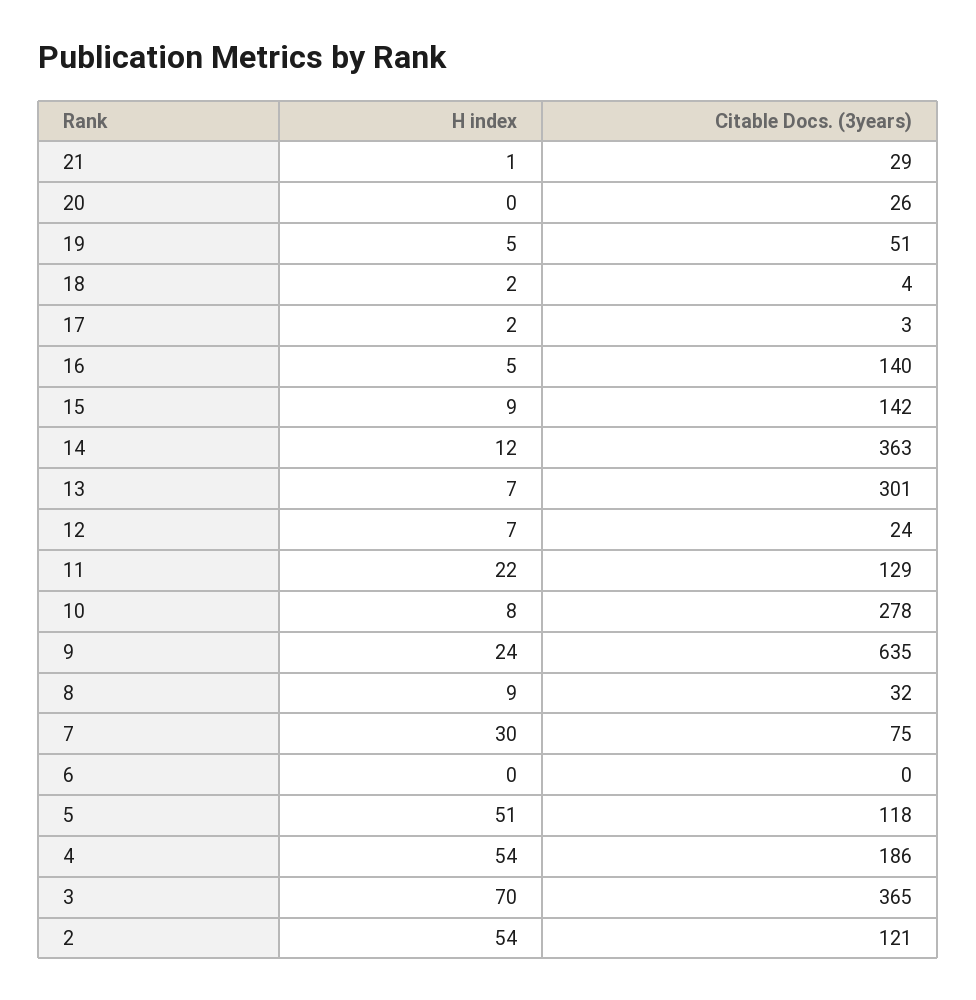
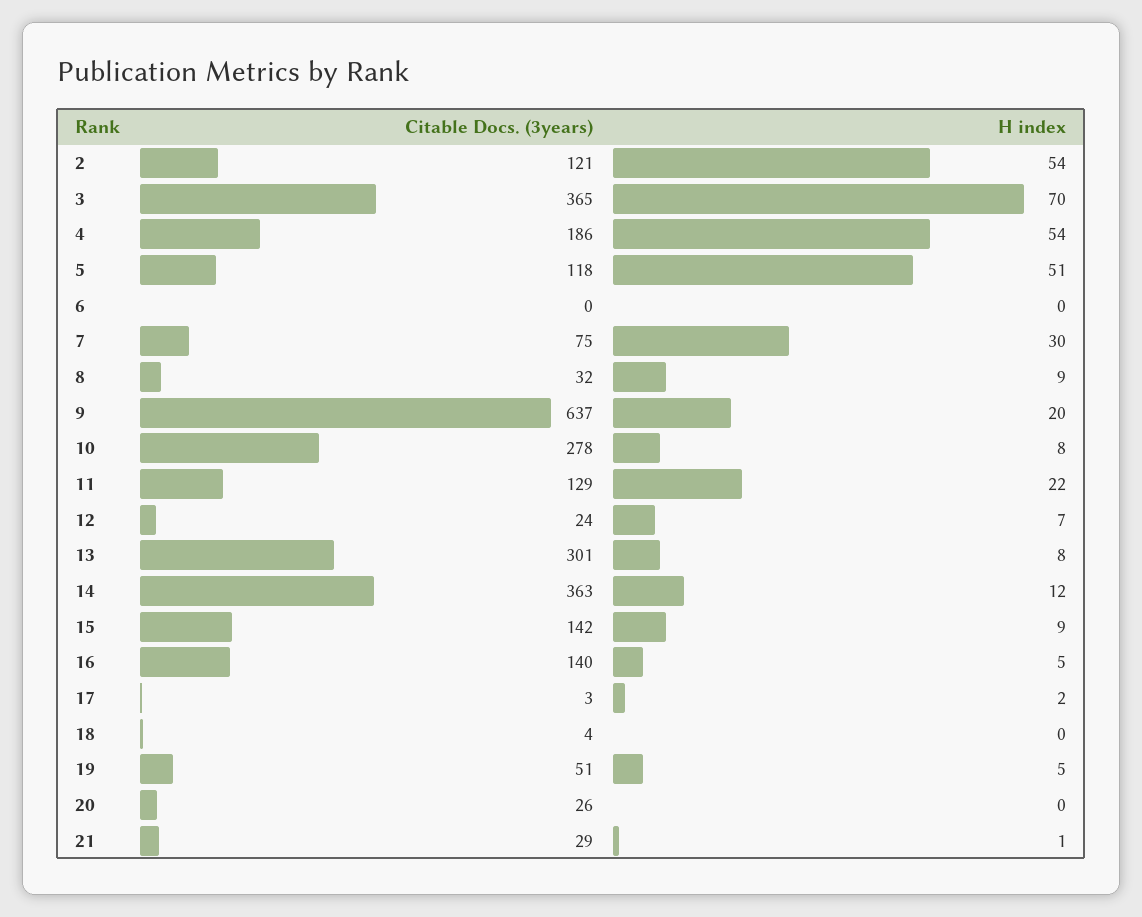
  {
    "H index": {
      "21": 1,
      "20": 0,
      "19": 5,
-     "18": 2,
+     "18": 0,
      "17": 2,
      "16": 5,
      "15": 9,
      "14": 12,
-     "13": 7,
+     "13": 8,
      "12": 7,
      "11": 22,
      "10": 8,
-     "9": 24,
+     "9": 20,
      "8": 9,
      "7": 30,
      "6": 0,
      "5": 51,
      "4": 54,
      "3": 70,
      "2": 54
    },
    "Citable Docs. (3years)": {
      "21": 29,
      "20": 26,
      "19": 51,
      "18": 4,
      "17": 3,
      "16": 140,
      "15": 142,
      "14": 363,
      "13": 301,
      "12": 24,
      "11": 129,
      "10": 278,
-     "9": 635,
+     "9": 637,
      "8": 32,
      "7": 75,
      "6": 0,
      "5": 118,
      "4": 186,
      "3": 365,
      "2": 121
    }
  }

